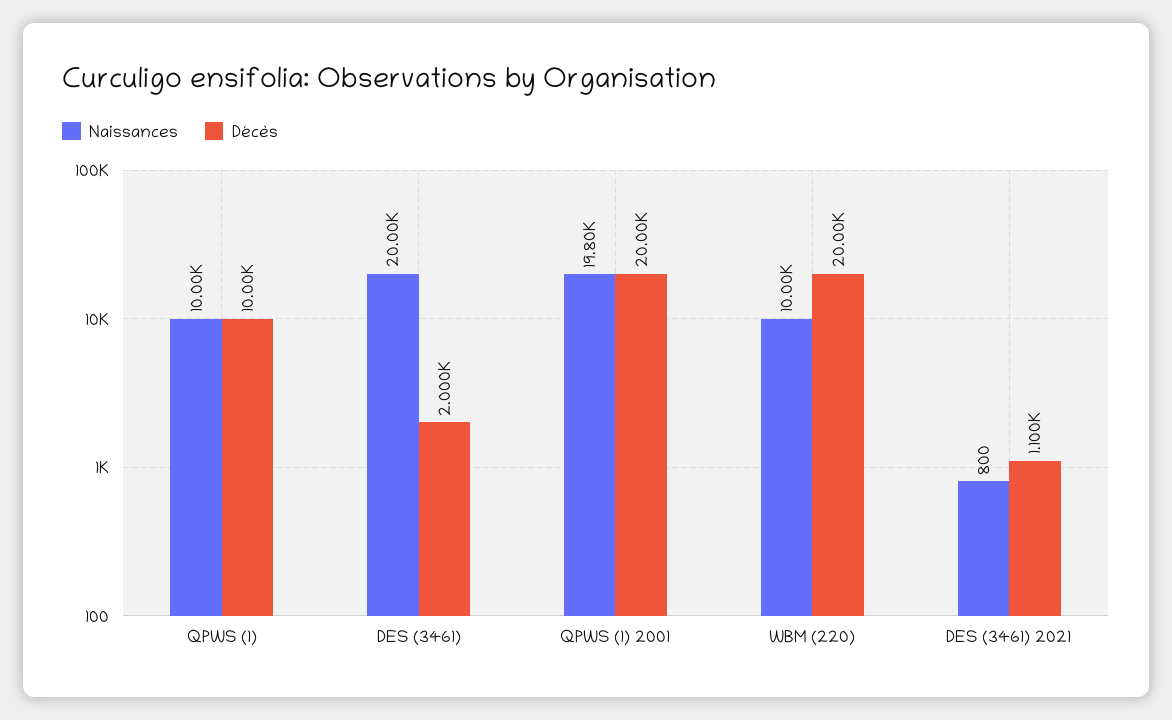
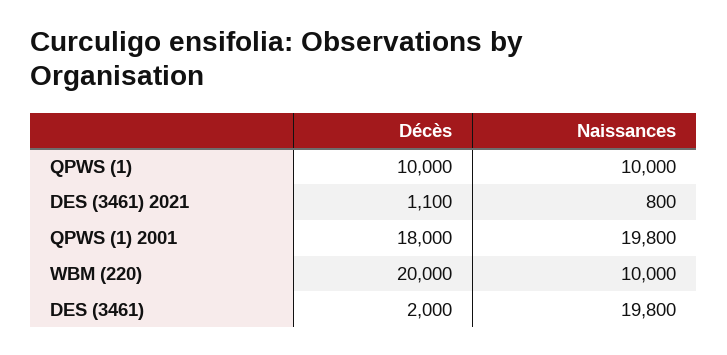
  {
    "Naissances": {
      "QPWS (1)": 10000,
-     "DES (3461)": 20000,
+     "DES (3461)": 19800,
      "QPWS (1) 2001": 19800,
      "WBM (220)": 10000,
      "DES (3461) 2021": 800
    },
    "Décès": {
      "QPWS (1)": 10000,
      "DES (3461)": 2000,
-     "QPWS (1) 2001": 20000,
+     "QPWS (1) 2001": 18000,
      "WBM (220)": 20000,
      "DES (3461) 2021": 1100
    }
  }

